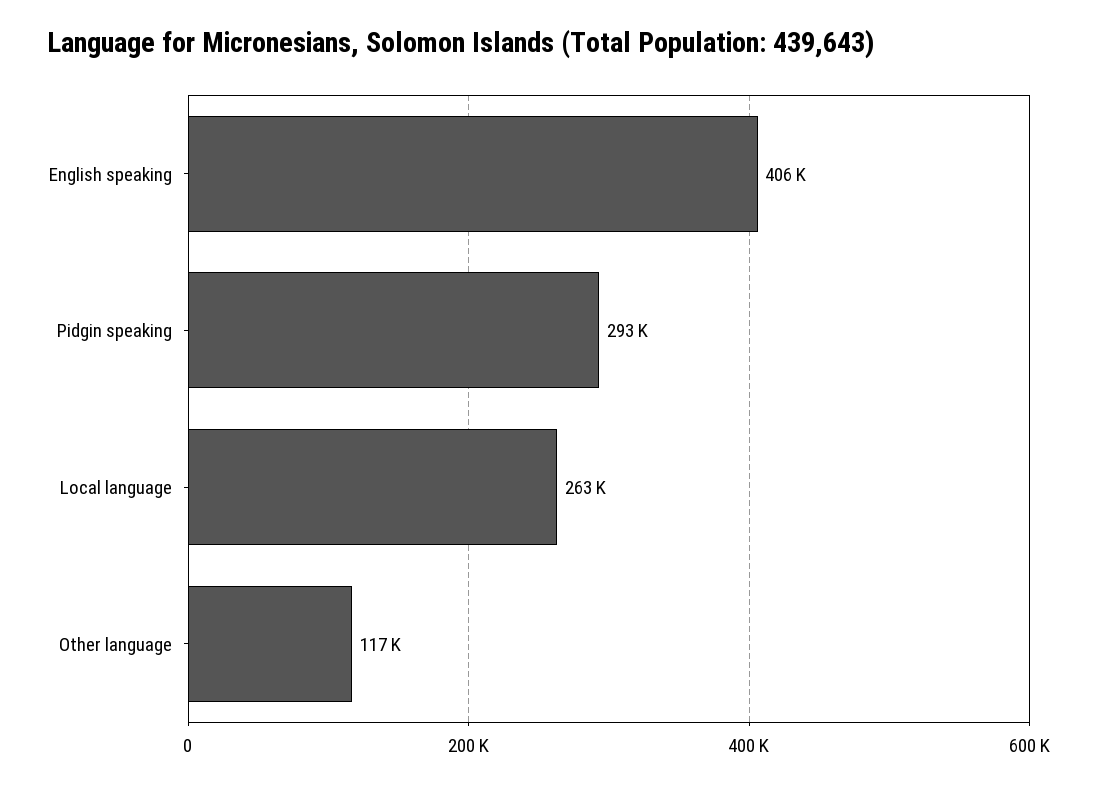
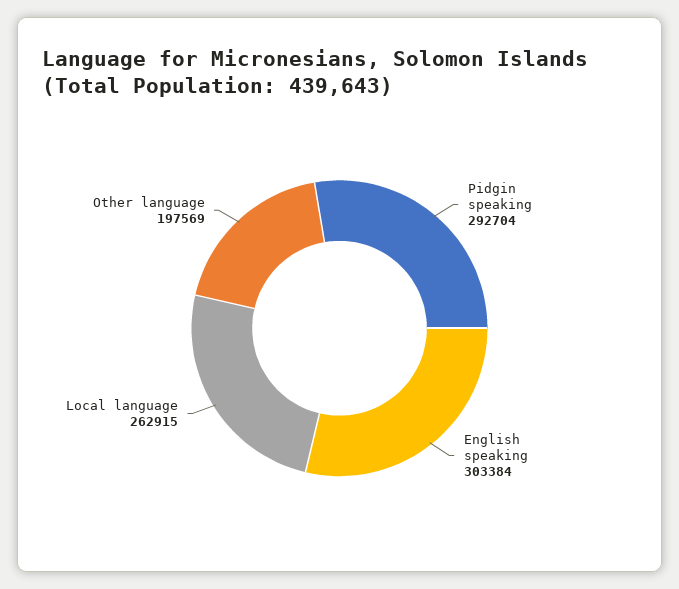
  {
-   "English speaking": 406000,
+   "English speaking": 303384,
    "Pidgin speaking": 292704,
    "Local language": 262915,
-   "Other language": 117000
+   "Other language": 197569
  }

